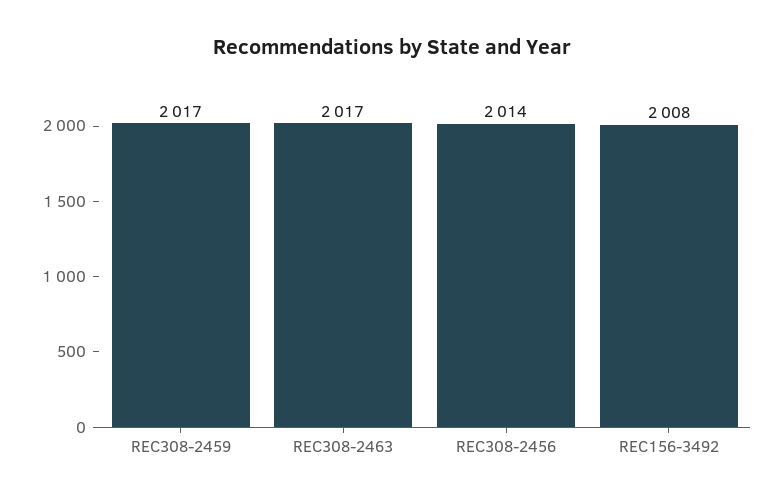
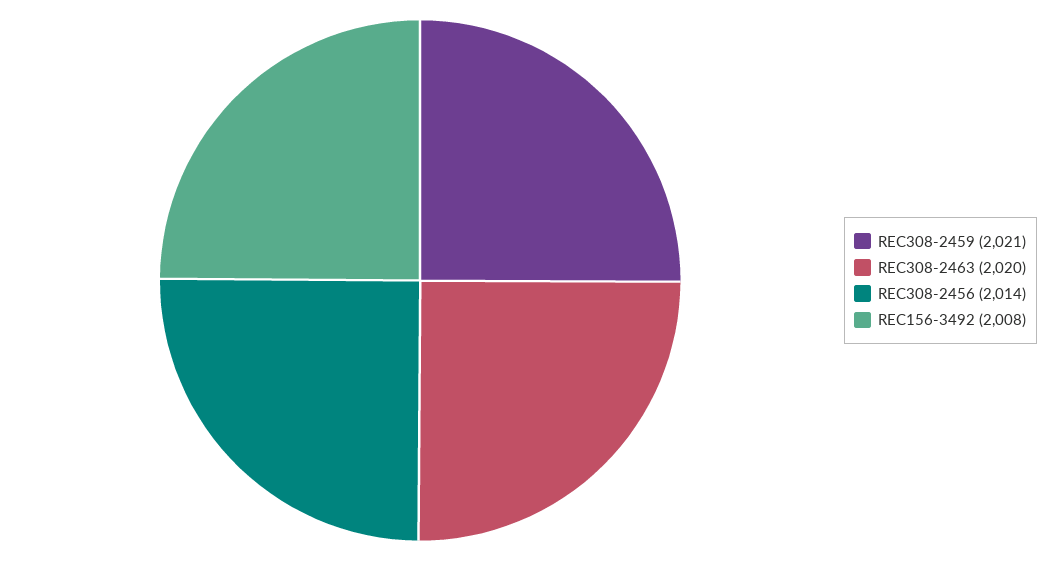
  {
-   "REC308-2459": 2017,
+   "REC308-2459": 2021,
-   "REC308-2463": 2017,
+   "REC308-2463": 2020,
    "REC308-2456": 2014,
    "REC156-3492": 2008
  }

